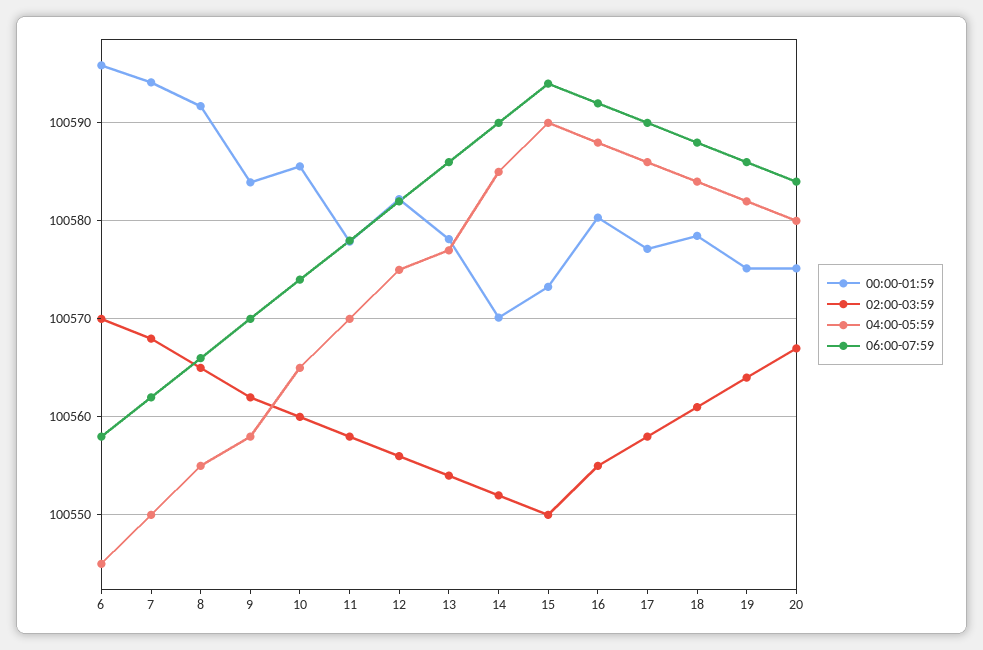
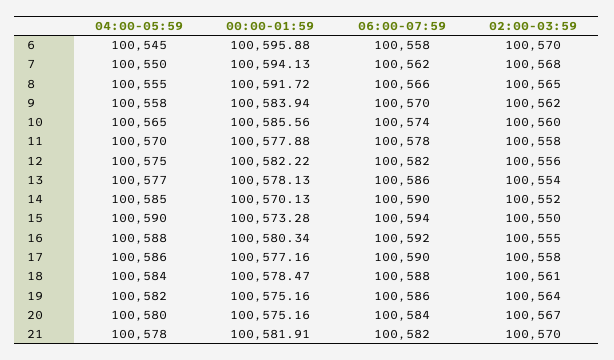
  {
    "00:00-01:59": {
      "6": 100595.88,
      "7": 100594.13,
      "8": 100591.72,
      "9": 100583.94,
      "10": 100585.56,
      "11": 100577.88,
      "12": 100582.22,
      "13": 100578.13,
      "14": 100570.13,
      "15": 100573.28,
      "16": 100580.34,
      "17": 100577.16,
      "18": 100578.47,
      "19": 100575.16,
-     "20": 100575.16
+     "20": 100575.16,
+     "21": 100581.91
    },
    "02:00-03:59": {
      "6": 100570,
      "7": 100568,
      "8": 100565,
      "9": 100562,
      "10": 100560,
      "11": 100558,
      "12": 100556,
      "13": 100554,
      "14": 100552,
      "15": 100550,
      "16": 100555,
      "17": 100558,
      "18": 100561,
      "19": 100564,
-     "20": 100567
+     "20": 100567,
+     "21": 100570
    },
    "04:00-05:59": {
      "6": 100545,
      "7": 100550,
      "8": 100555,
      "9": 100558,
      "10": 100565,
      "11": 100570,
      "12": 100575,
      "13": 100577,
      "14": 100585,
      "15": 100590,
      "16": 100588,
      "17": 100586,
      "18": 100584,
      "19": 100582,
-     "20": 100580
+     "20": 100580,
+     "21": 100578
    },
    "06:00-07:59": {
      "6": 100558,
      "7": 100562,
      "8": 100566,
      "9": 100570,
      "10": 100574,
      "11": 100578,
      "12": 100582,
      "13": 100586,
      "14": 100590,
      "15": 100594,
      "16": 100592,
      "17": 100590,
      "18": 100588,
      "19": 100586,
-     "20": 100584
+     "20": 100584,
+     "21": 100582
    }
  }

